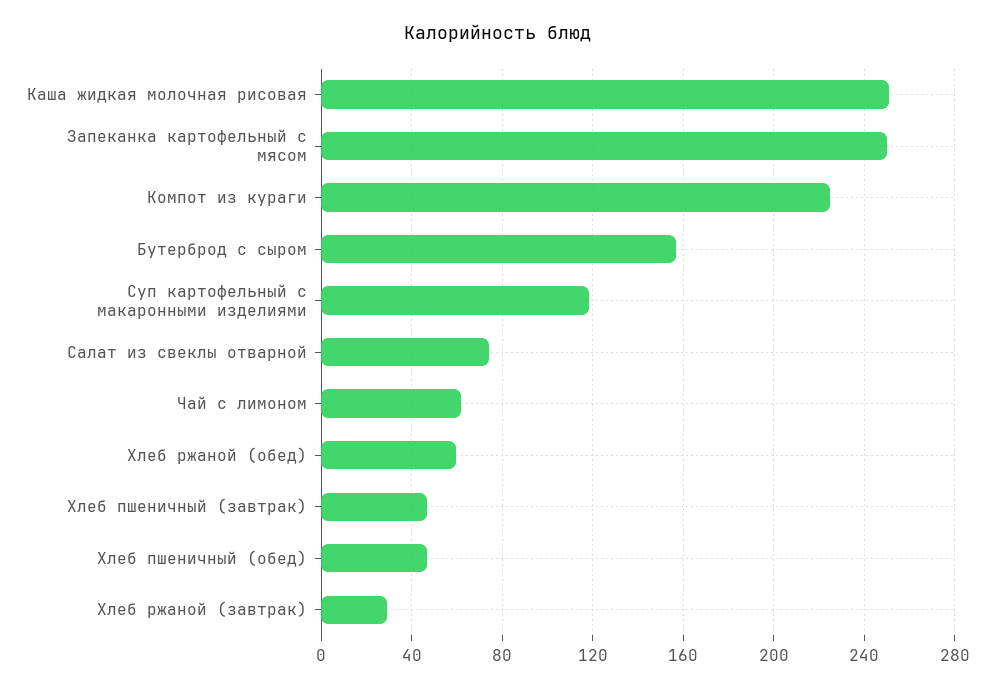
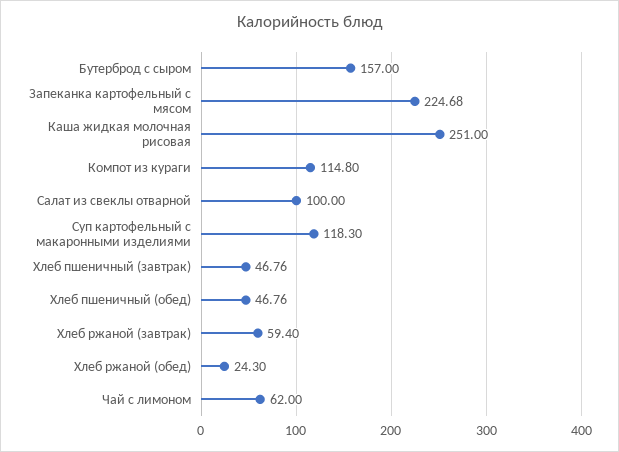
  {
    "Каша жидкая молочная рисовая": 251,
-   "Запеканка картофельный с мясом": 250,
+   "Запеканка картофельный с мясом": 224.68,
-   "Компот из кураги": 225,
+   "Компот из кураги": 114.8,
    "Бутерброд с сыром": 157,
    "Суп картофельный с макаронными изделиями": 118.3,
-   "Салат из свеклы отварной": 75,
+   "Салат из свеклы отварной": 100,
    "Чай с лимоном": 62,
-   "Хлеб ржаной (обед)": 60,
+   "Хлеб ржаной (обед)": 24.3,
    "Хлеб пшеничный (завтрак)": 46.76,
    "Хлеб пшеничный (обед)": 46.76,
-   "Хлеб ржаной (завтрак)": 30
+   "Хлеб ржаной (завтрак)": 59.4
  }

